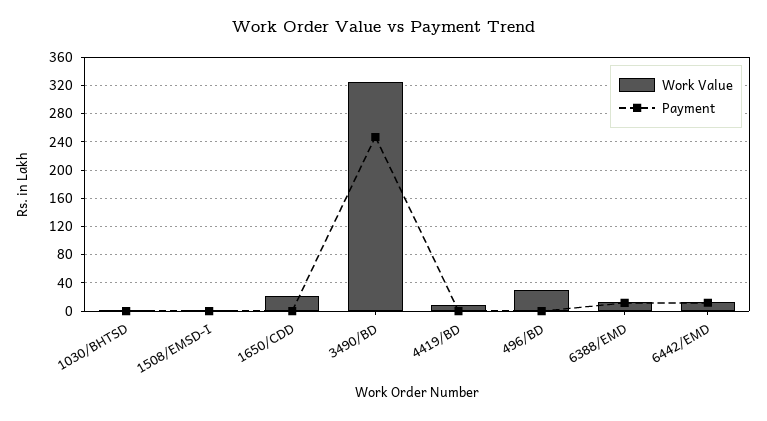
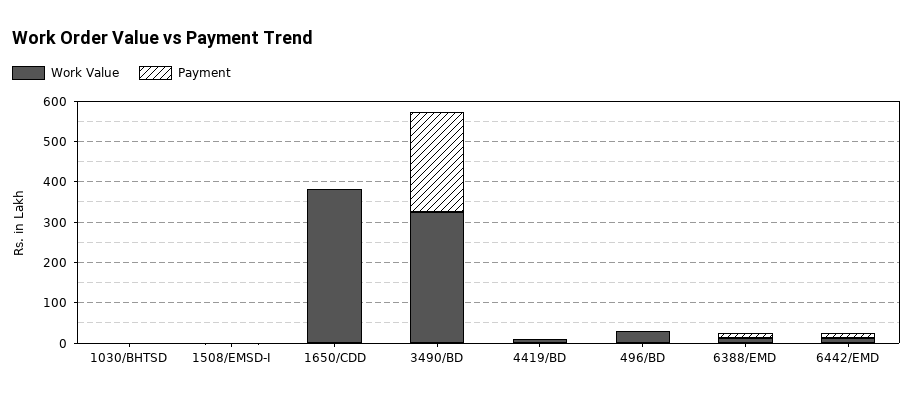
  {
    "Work Value": {
      "1030/BHTSD": 0,
      "1508/EMSD-I": 0,
-     "1650/CDD": 20,
+     "1650/CDD": 380,
      "3490/BD": 330,
      "4419/BD": 10,
      "496/BD": 30,
      "6388/EMD": 10,
      "6442/EMD": 10
    },
    "Payment": {
      "1030/BHTSD": 0,
      "1508/EMSD-I": 0,
      "1650/CDD": 0,
      "3490/BD": 250,
      "4419/BD": 0,
      "496/BD": 0,
      "6388/EMD": 10,
      "6442/EMD": 10
    }
  }

